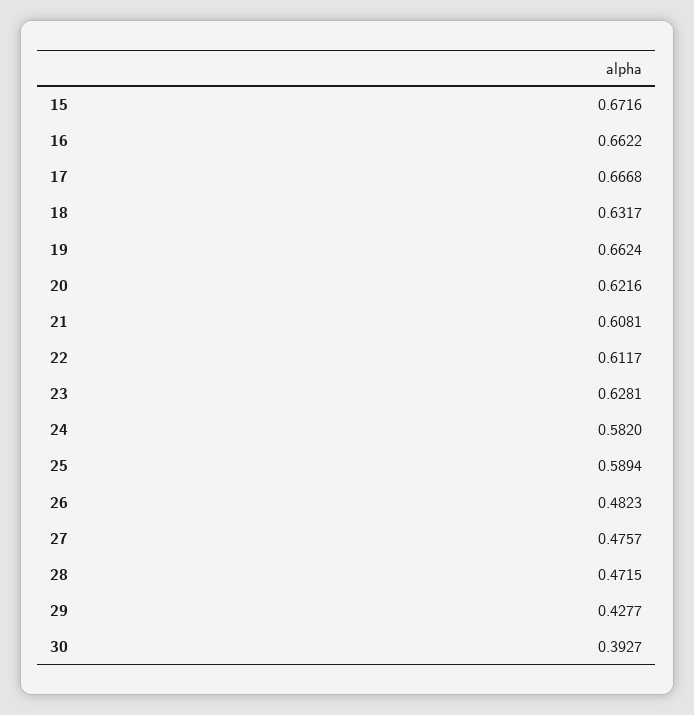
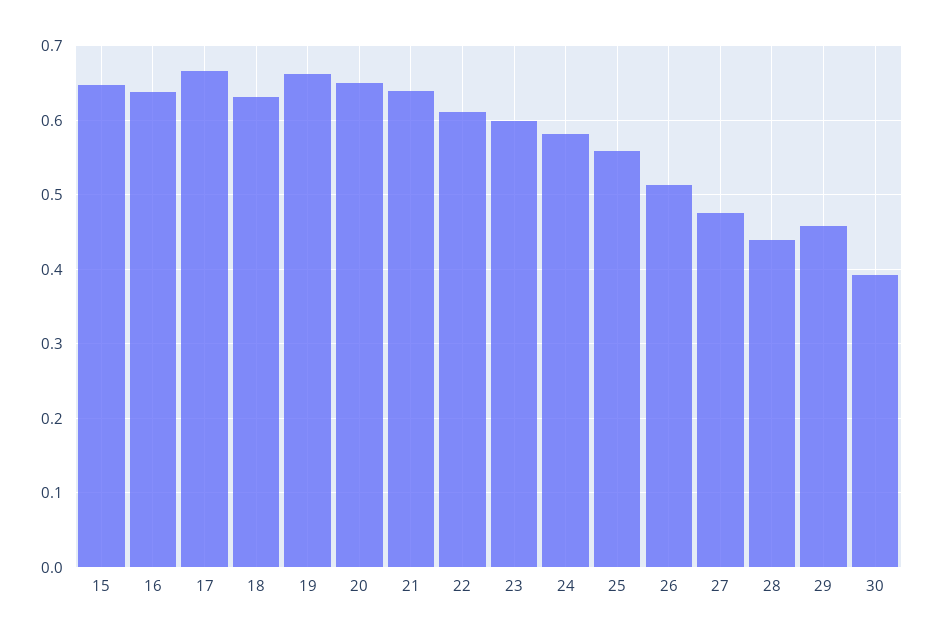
  {
-   "15": 0.6716,
+   "15": 0.65,
-   "16": 0.6622,
+   "16": 0.64,
    "17": 0.6668,
    "18": 0.6317,
    "19": 0.6624,
-   "20": 0.6216,
+   "20": 0.65,
-   "21": 0.6081,
+   "21": 0.64,
    "22": 0.6117,
-   "23": 0.6281,
+   "23": 0.6,
    "24": 0.582,
-   "25": 0.5894,
+   "25": 0.56,
-   "26": 0.4823,
+   "26": 0.51,
    "27": 0.4757,
-   "28": 0.4715,
+   "28": 0.44,
-   "29": 0.4277,
+   "29": 0.46,
    "30": 0.3927
  }

